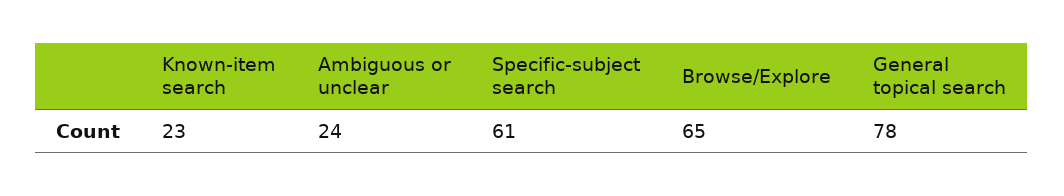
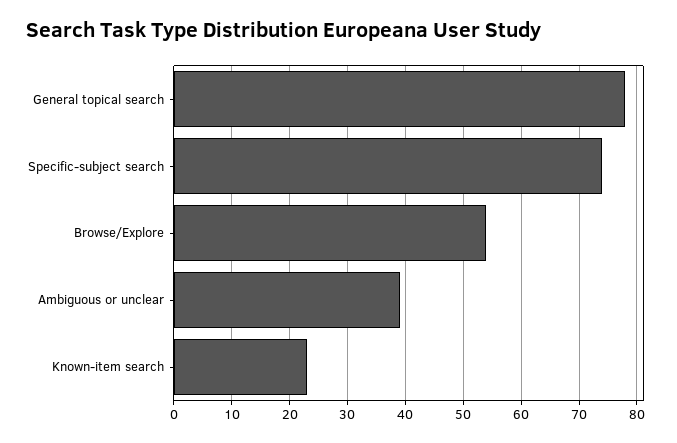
  {
    "Known-item search": 23,
-   "Ambiguous or unclear": 24,
+   "Ambiguous or unclear": 40,
-   "Specific-subject search": 61,
+   "Specific-subject search": 75,
-   "Browse/Explore": 65,
+   "Browse/Explore": 55,
    "General topical search": 78
  }

